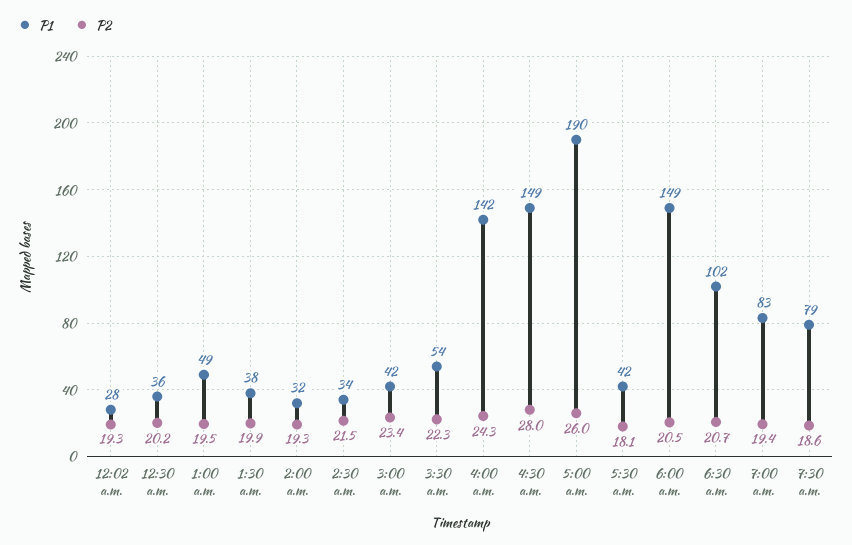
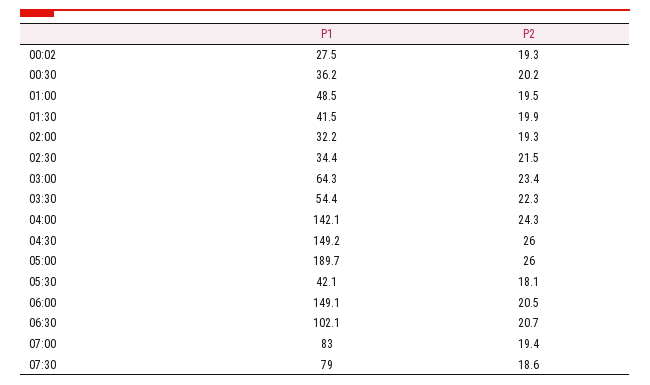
  {
    "P1": {
      "12:02 a.m.": 27.5,
      "12:30 a.m.": 36.2,
      "1:00 a.m.": 48.5,
-     "1:30 a.m.": 38,
+     "1:30 a.m.": 41.5,
      "2:00 a.m.": 32.2,
      "2:30 a.m.": 34.4,
-     "3:00 a.m.": 42,
+     "3:00 a.m.": 64.3,
      "3:30 a.m.": 54.4,
      "4:00 a.m.": 142.1,
      "4:30 a.m.": 149.2,
      "5:00 a.m.": 189.7,
      "5:30 a.m.": 42.1,
      "6:00 a.m.": 149.1,
      "6:30 a.m.": 102.1,
      "7:00 a.m.": 83,
      "7:30 a.m.": 79
    },
    "P2": {
      "12:02 a.m.": 19.3,
      "12:30 a.m.": 20.2,
      "1:00 a.m.": 19.5,
      "1:30 a.m.": 19.9,
      "2:00 a.m.": 19.3,
      "2:30 a.m.": 21.5,
      "3:00 a.m.": 23.4,
      "3:30 a.m.": 22.3,
      "4:00 a.m.": 24.3,
-     "4:30 a.m.": 28,
+     "4:30 a.m.": 26,
      "5:00 a.m.": 26,
      "5:30 a.m.": 18.1,
      "6:00 a.m.": 20.5,
      "6:30 a.m.": 20.7,
      "7:00 a.m.": 19.4,
      "7:30 a.m.": 18.6
    }
  }

